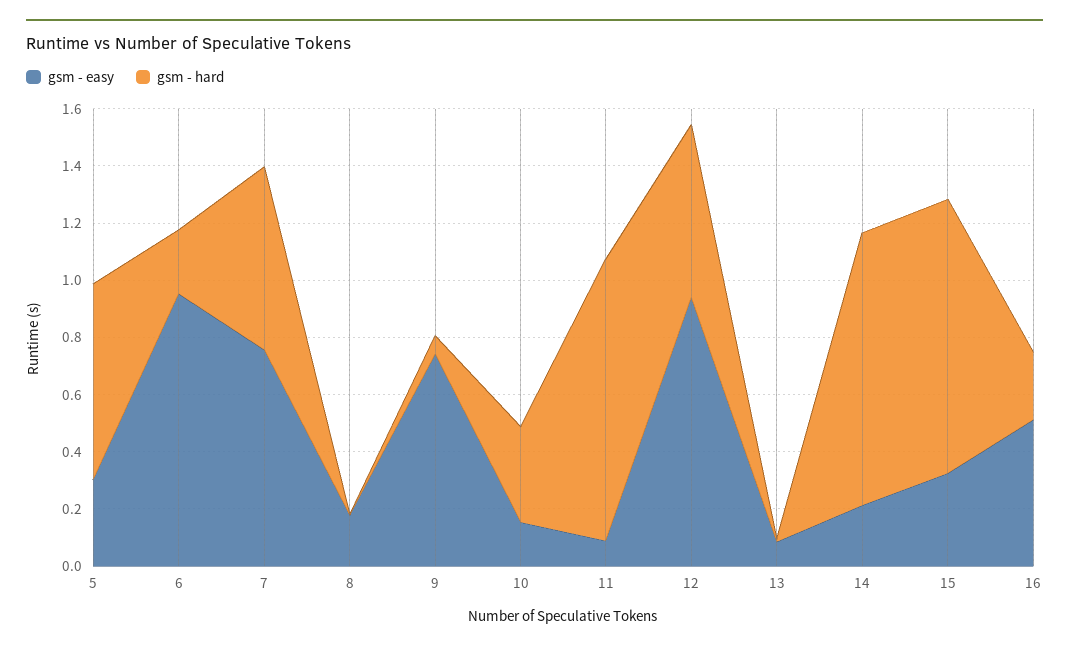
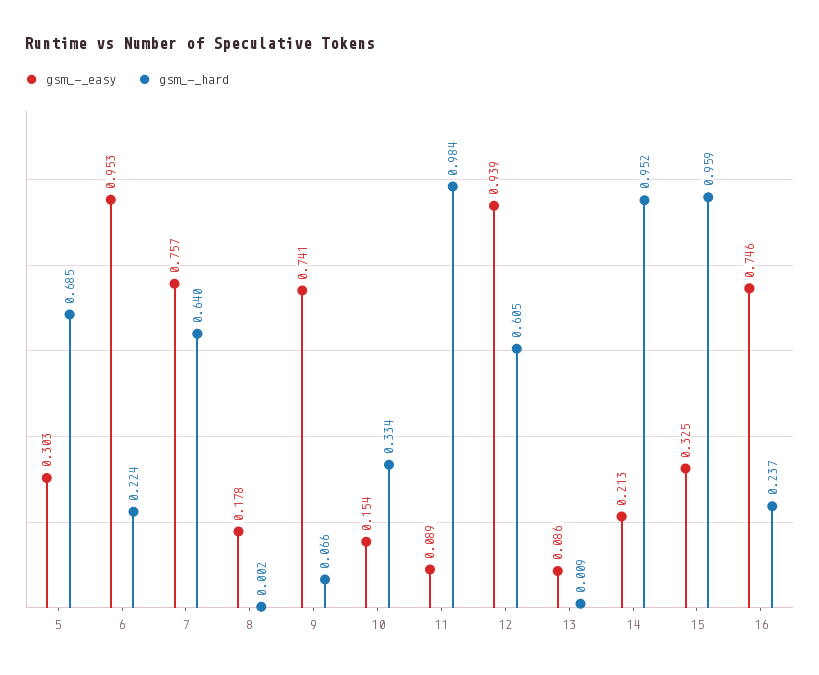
  {
    "gsm - easy": {
      "5": 0.303,
      "6": 0.953,
      "7": 0.757,
      "8": 0.178,
      "9": 0.741,
      "10": 0.154,
      "11": 0.089,
      "12": 0.939,
      "13": 0.086,
      "14": 0.213,
      "15": 0.325,
-     "16": 0.5
+     "16": 0.746
    },
    "gsm - hard": {
      "5": 0.685,
      "6": 0.224,
      "7": 0.64,
      "8": 0.002,
      "9": 0.066,
      "10": 0.334,
      "11": 0.984,
      "12": 0.605,
      "13": 0.009,
      "14": 0.952,
      "15": 0.959,
      "16": 0.237
    }
  }

